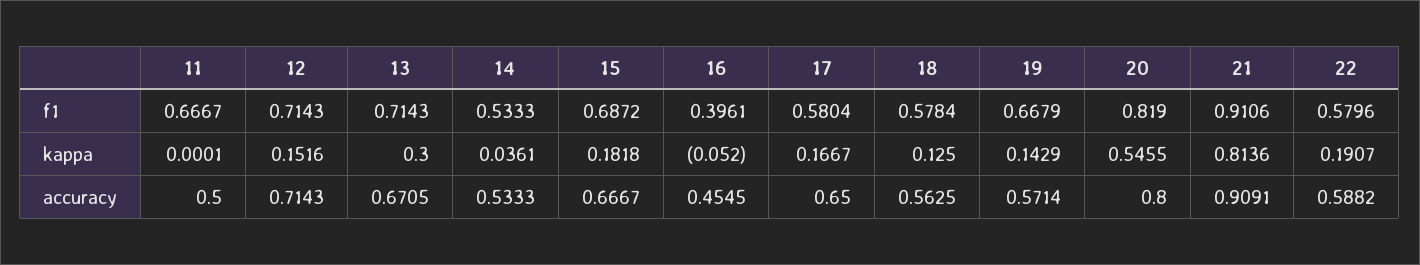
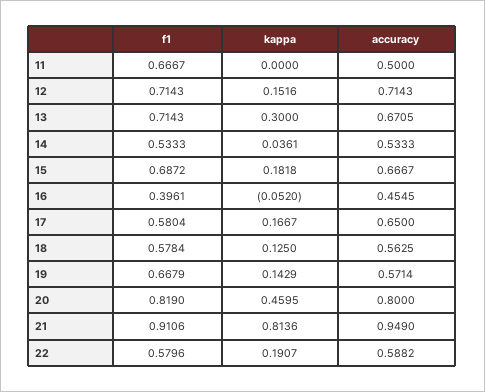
  {
    "11": {
      "f1": 0.6667,
-     "kappa": 0.0001,
+     "kappa": 0,
      "accuracy": 0.5
    },
    "12": {
      "f1": 0.7143,
      "kappa": 0.1516,
      "accuracy": 0.7143
    },
    "13": {
      "f1": 0.7143,
      "kappa": 0.3,
      "accuracy": 0.6705
    },
    "14": {
      "f1": 0.5333,
      "kappa": 0.0361,
      "accuracy": 0.5333
    },
    "15": {
      "f1": 0.6872,
      "kappa": 0.1818,
      "accuracy": 0.6667
    },
    "16": {
      "f1": 0.3961,
      "kappa": -0.052,
      "accuracy": 0.4545
    },
    "17": {
      "f1": 0.5804,
      "kappa": 0.1667,
      "accuracy": 0.65
    },
    "18": {
      "f1": 0.5784,
      "kappa": 0.125,
      "accuracy": 0.5625
    },
    "19": {
      "f1": 0.6679,
      "kappa": 0.1429,
      "accuracy": 0.5714
    },
    "20": {
      "f1": 0.819,
-     "kappa": 0.5455,
+     "kappa": 0.4595,
      "accuracy": 0.8
    },
    "21": {
      "f1": 0.9106,
      "kappa": 0.8136,
-     "accuracy": 0.9091
+     "accuracy": 0.949
    },
    "22": {
      "f1": 0.5796,
      "kappa": 0.1907,
      "accuracy": 0.5882
    }
  }

